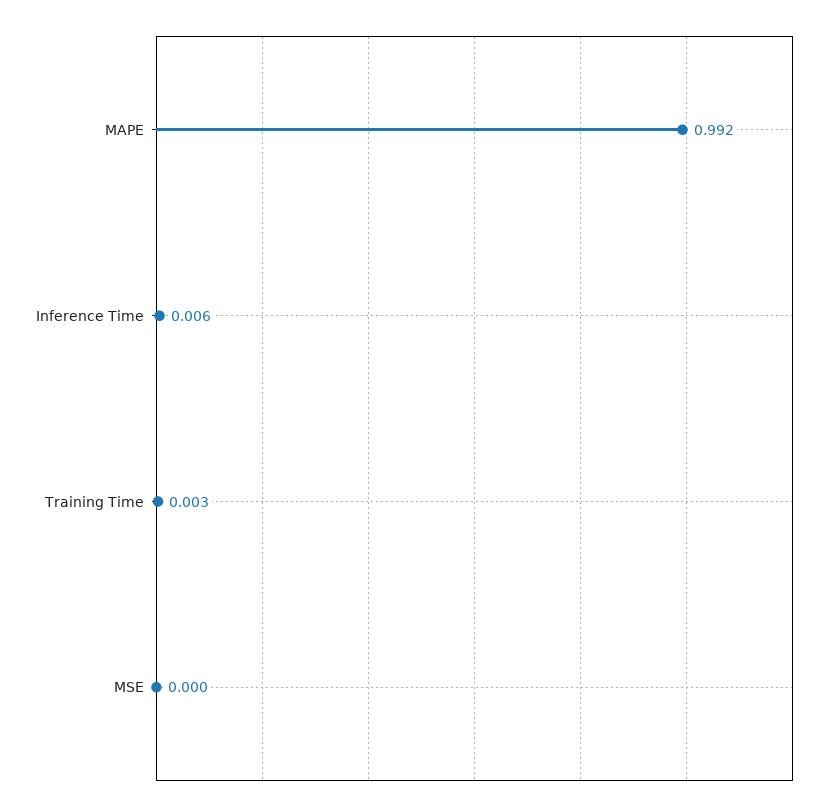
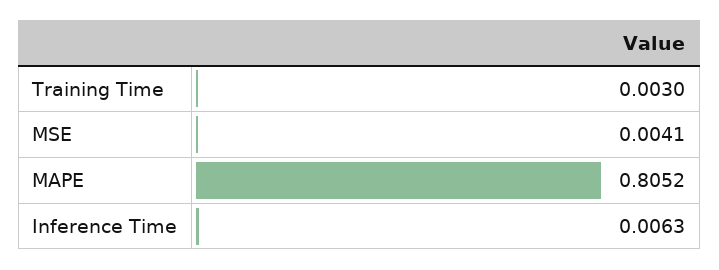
  {
-   "MAPE": 0.992,
+   "MAPE": 0.8052,
    "Inference Time": 0.0063,
    "Training Time": 0.003,
-   "MSE": 0
+   "MSE": 0.0041
  }

